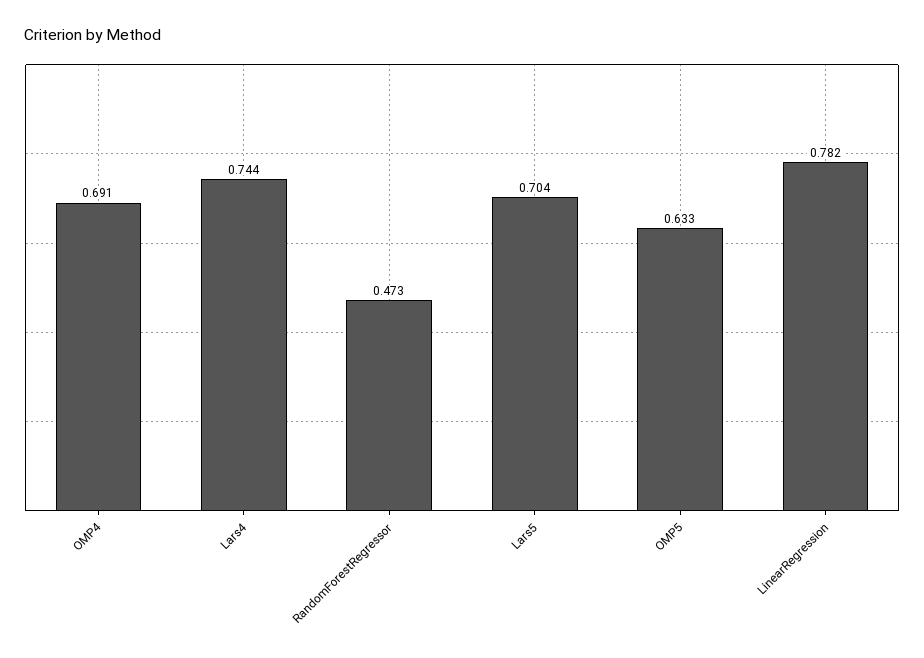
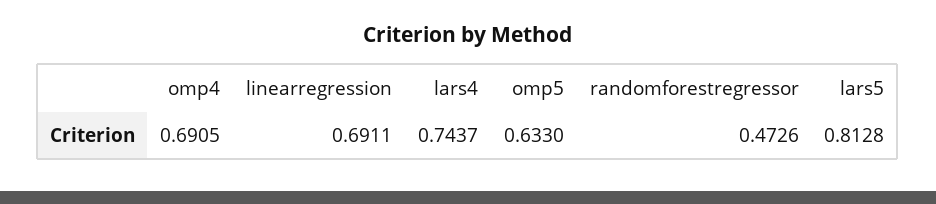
  {
    "OMP4": 0.6905,
    "Lars4": 0.7437,
    "RandomForestRegressor": 0.4726,
-   "Lars5": 0.704,
+   "Lars5": 0.8128,
    "OMP5": 0.633,
-   "LinearRegression": 0.782
+   "LinearRegression": 0.6911
  }

